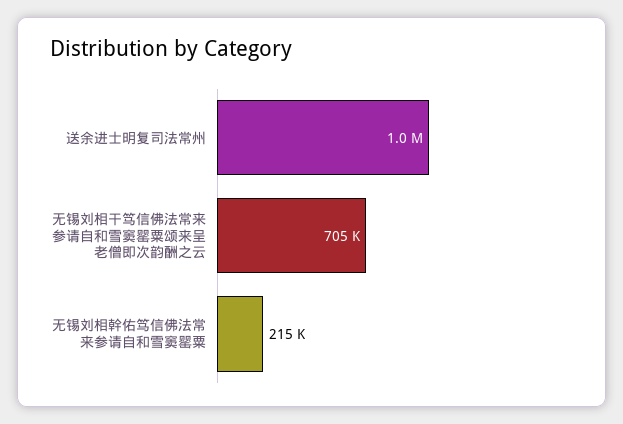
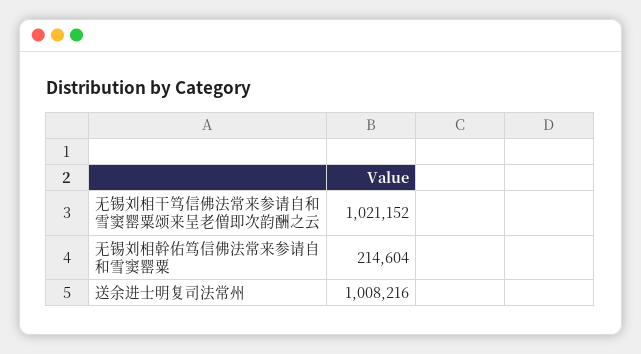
  {
    "送余进士明复司法常州": 1008216,
-   "无锡刘相干笃信佛法常来参请自和雪窦罂粟颂来呈老僧即次韵酬之云": 705000,
+   "无锡刘相干笃信佛法常来参请自和雪窦罂粟颂来呈老僧即次韵酬之云": 1021152,
    "无锡刘相幹佑笃信佛法常来参请自和雪窦罂粟": 214604
  }

